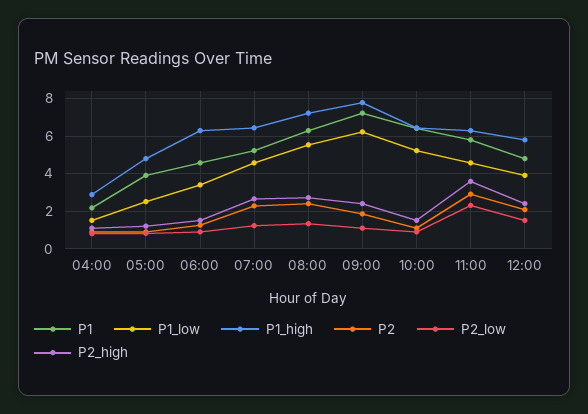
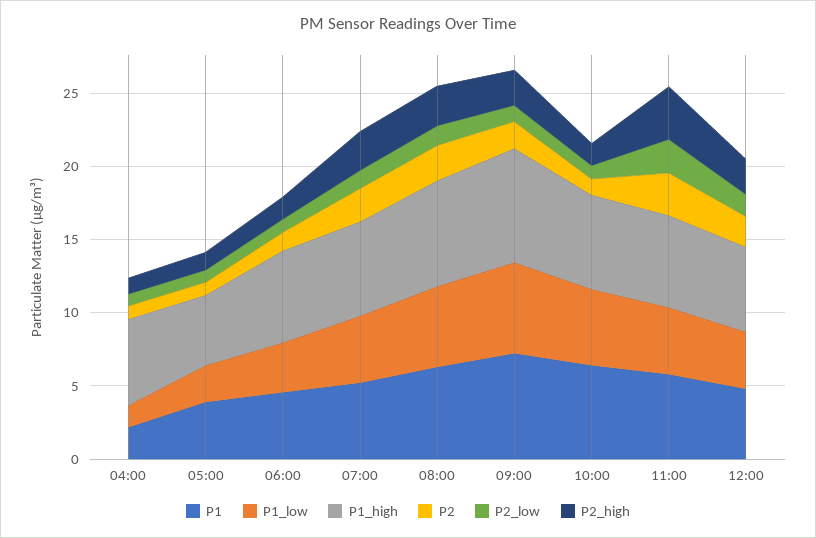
  {
    "P1": {
      "04:00": 2,
      "05:00": 4,
      "06:00": 4.5,
      "07:00": 5,
      "08:00": 6.5,
      "09:00": 7,
      "10:00": 6.5,
      "11:00": 6,
      "12:00": 5
    },
    "P1_low": {
      "04:00": 1.5,
      "05:00": 2.5,
      "06:00": 3.5,
      "07:00": 4.5,
      "08:00": 5.5,
      "09:00": 6,
      "10:00": 5,
      "11:00": 4.5,
      "12:00": 4
    },
    "P1_high": {
-     "04:00": 3,
+     "04:00": 6,
      "05:00": 5,
      "06:00": 6.5,
      "07:00": 6.5,
      "08:00": 7,
      "09:00": 8,
      "10:00": 6.5,
      "11:00": 6.5,
      "12:00": 6
    },
    "P2": {
      "04:00": 1,
      "05:00": 1,
      "06:00": 1.5,
      "07:00": 2.5,
      "08:00": 2.5,
      "09:00": 2,
      "10:00": 1,
      "11:00": 3,
      "12:00": 2
    },
    "P2_low": {
      "04:00": 1,
      "05:00": 1,
      "06:00": 1,
      "07:00": 1,
      "08:00": 1.5,
      "09:00": 1,
      "10:00": 1,
      "11:00": 2.5,
      "12:00": 1.5
    },
    "P2_high": {
      "04:00": 1,
      "05:00": 1,
      "06:00": 1.5,
      "07:00": 2.5,
      "08:00": 2.5,
      "09:00": 2.5,
      "10:00": 1.5,
      "11:00": 3.5,
      "12:00": 2.5
    }
  }

